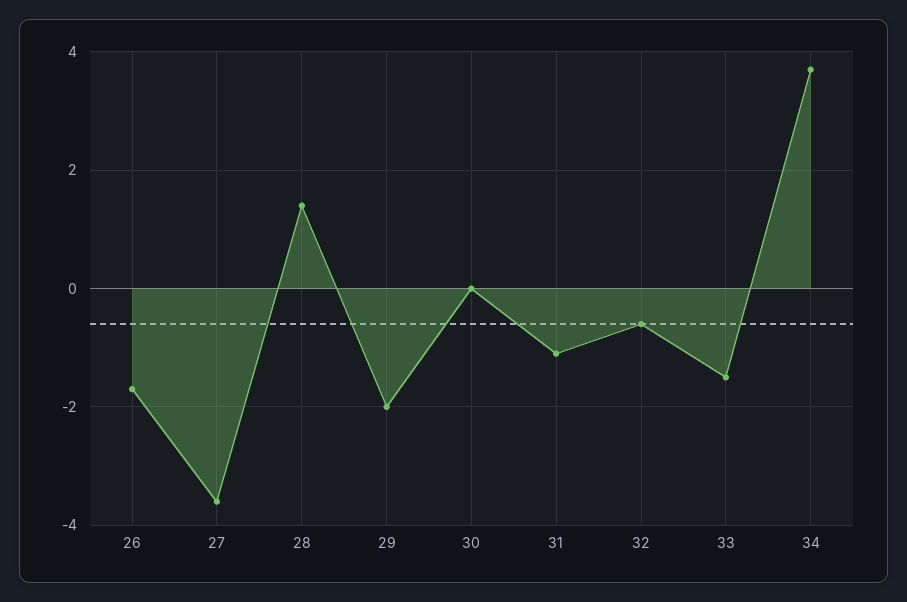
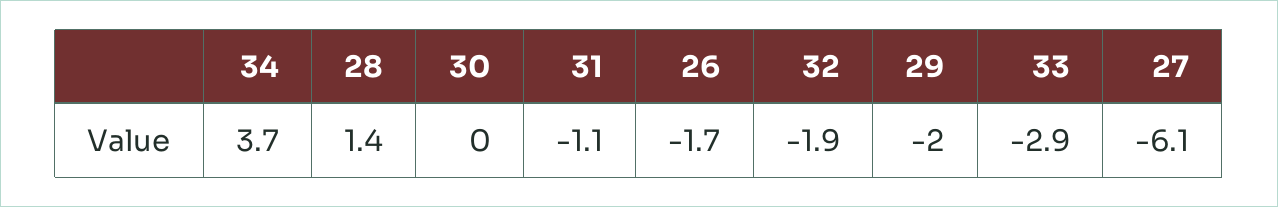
  {
    "26": -1.7,
-   "27": -3.5,
+   "27": -6.1,
    "28": 1.4,
    "29": -2,
    "30": 0,
    "31": -1.1,
-   "32": -0.5,
+   "32": -1.9,
-   "33": -1.5,
+   "33": -2.9,
    "34": 3.7
  }

